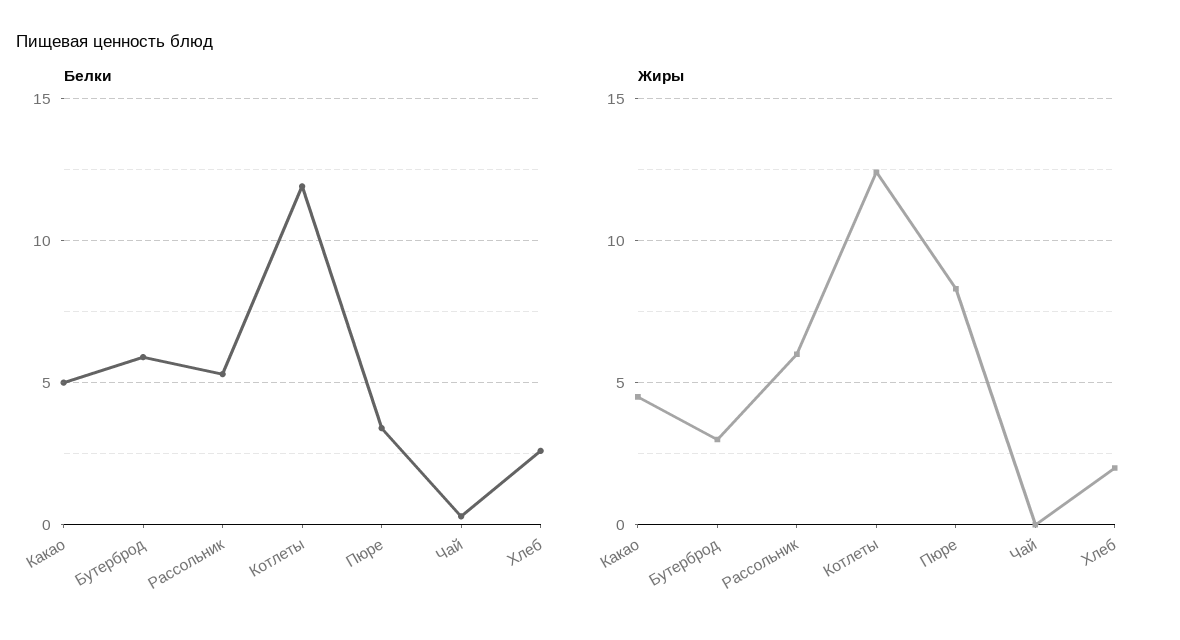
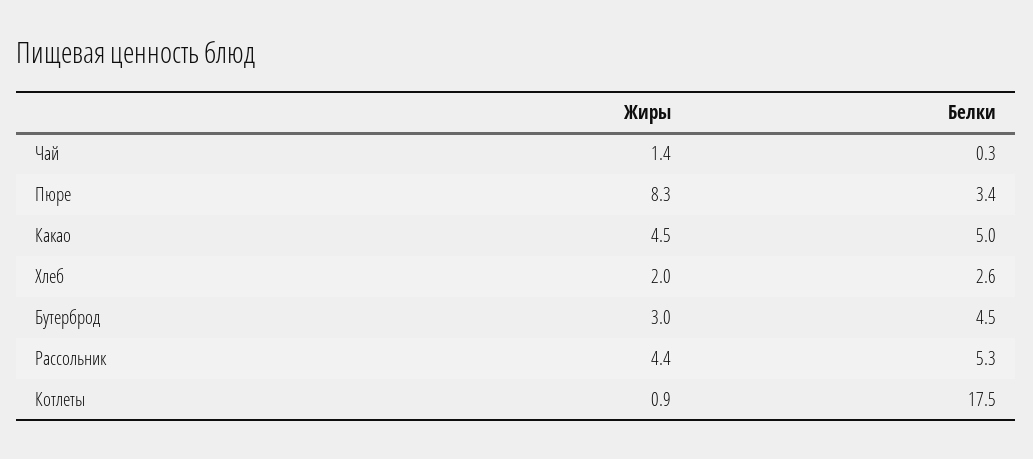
  {
    "Белки": {
      "Какао": 5,
-     "Бутерброд": 6,
+     "Бутерброд": 4.5,
      "Рассольник": 5.3,
-     "Котлеты": 12,
+     "Котлеты": 17.5,
      "Пюре": 3.4,
      "Чай": 0.3,
      "Хлеб": 2.6
    },
    "Жиры": {
      "Какао": 4.5,
      "Бутерброд": 3,
-     "Рассольник": 6,
+     "Рассольник": 4.4,
-     "Котлеты": 12.5,
+     "Котлеты": 0.9,
      "Пюре": 8.3,
-     "Чай": 0,
+     "Чай": 1.4,
      "Хлеб": 2
    }
  }

